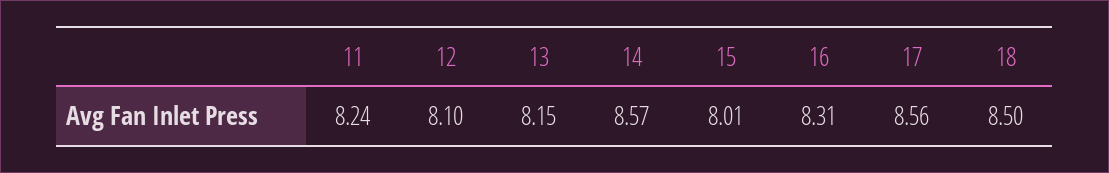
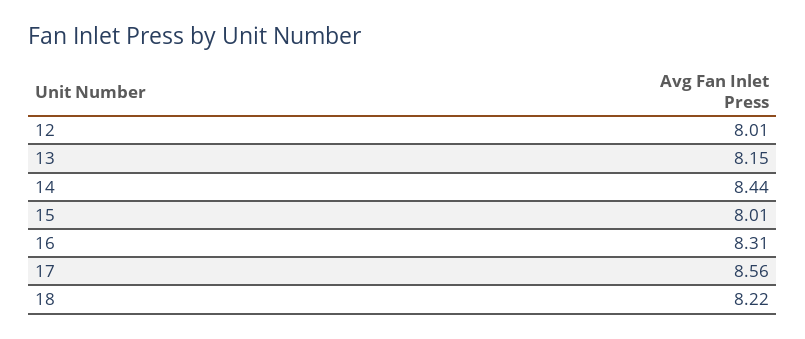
  {
-   "11": 8.24,
-   "12": 8.1,
+   "12": 8.01,
    "13": 8.15,
-   "14": 8.57,
+   "14": 8.44,
    "15": 8.01,
    "16": 8.31,
    "17": 8.56,
-   "18": 8.5
+   "18": 8.22
  }

